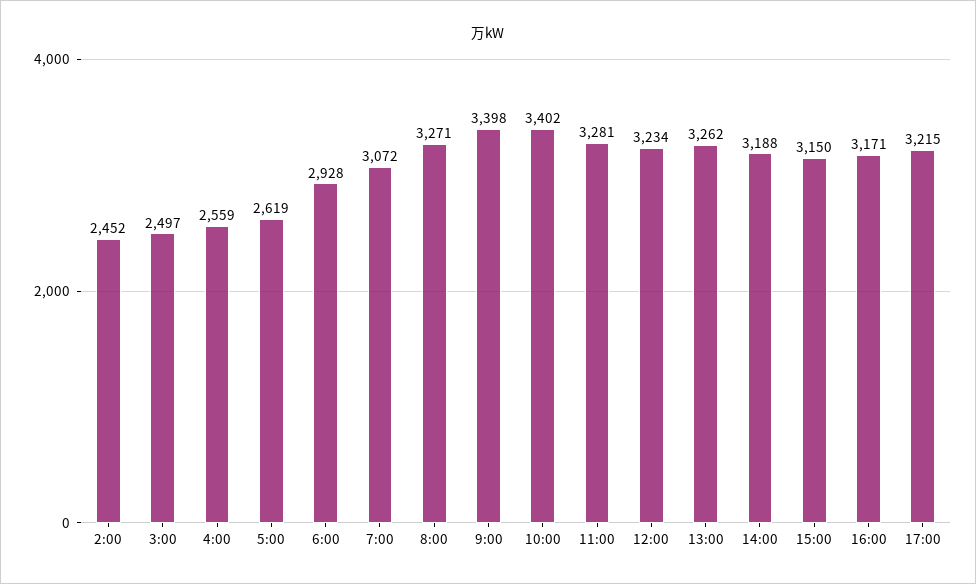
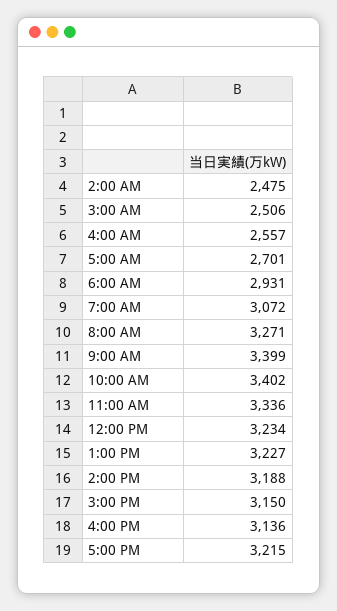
  {
-   "2:00": 2452,
+   "2:00": 2475,
-   "3:00": 2497,
+   "3:00": 2506,
-   "4:00": 2559,
+   "4:00": 2557,
-   "5:00": 2619,
+   "5:00": 2701,
-   "6:00": 2928,
+   "6:00": 2931,
    "7:00": 3072,
    "8:00": 3271,
-   "9:00": 3398,
+   "9:00": 3399,
    "10:00": 3402,
-   "11:00": 3281,
+   "11:00": 3336,
    "12:00": 3234,
-   "13:00": 3262,
+   "13:00": 3227,
    "14:00": 3188,
    "15:00": 3150,
-   "16:00": 3171,
+   "16:00": 3136,
    "17:00": 3215
  }

